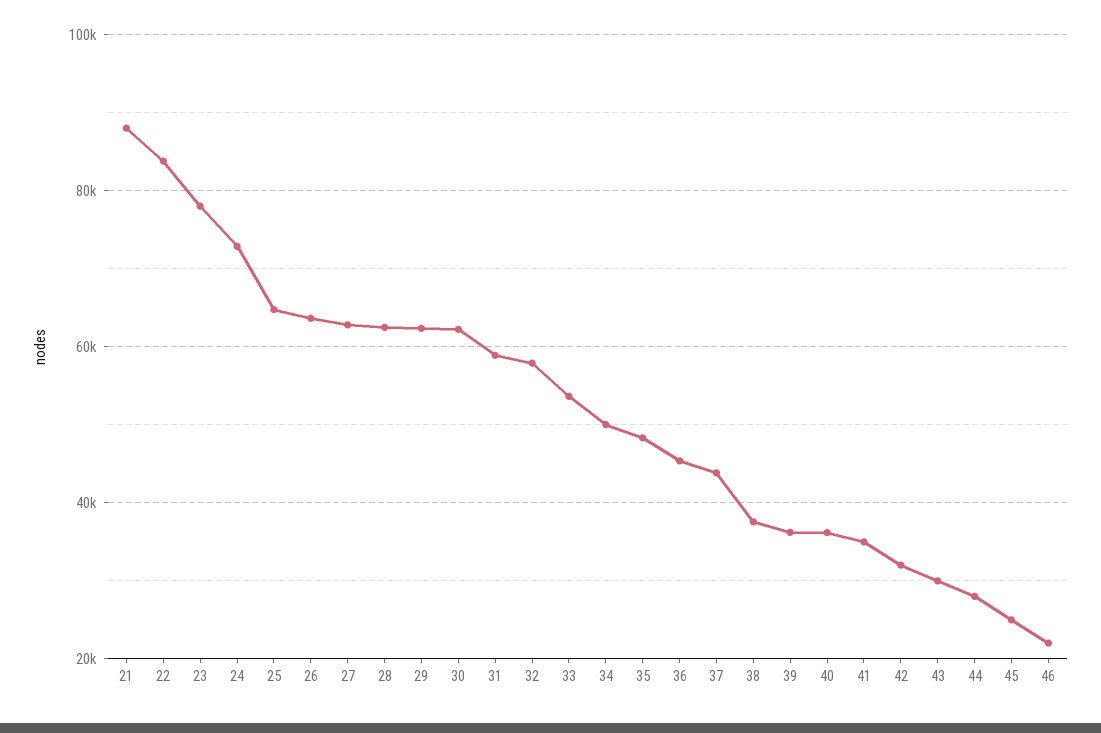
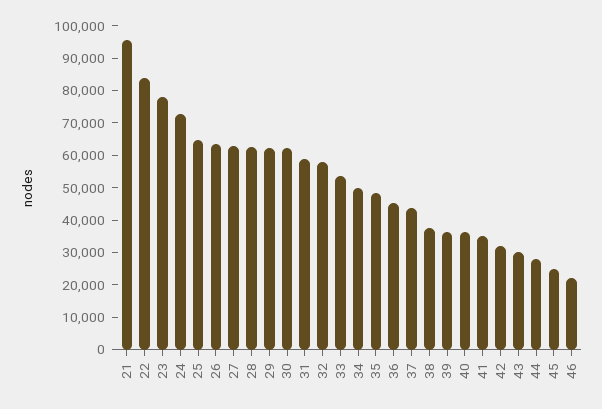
  {
-   "21": 88000,
+   "21": 95000,
    "22": 84000,
    "23": 78000,
    "24": 72000,
    "25": 64000,
    "26": 64000,
    "27": 62000,
    "28": 62000,
    "29": 62000,
    "30": 62000,
    "31": 58000,
    "32": 58000,
    "33": 54000,
    "34": 50000,
    "35": 48000,
    "36": 46000,
    "37": 44000,
    "38": 38000,
    "39": 36000,
    "40": 36000,
    "41": 36000,
    "42": 32000,
    "43": 30000,
    "44": 28000,
    "45": 26000,
    "46": 22000
  }

